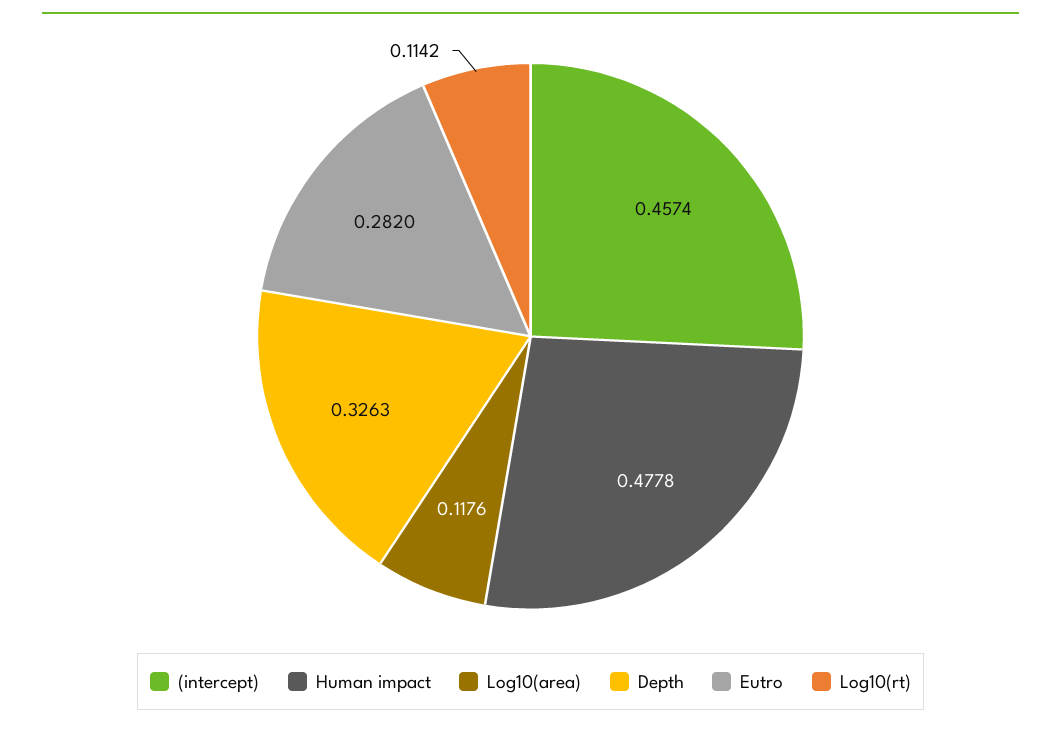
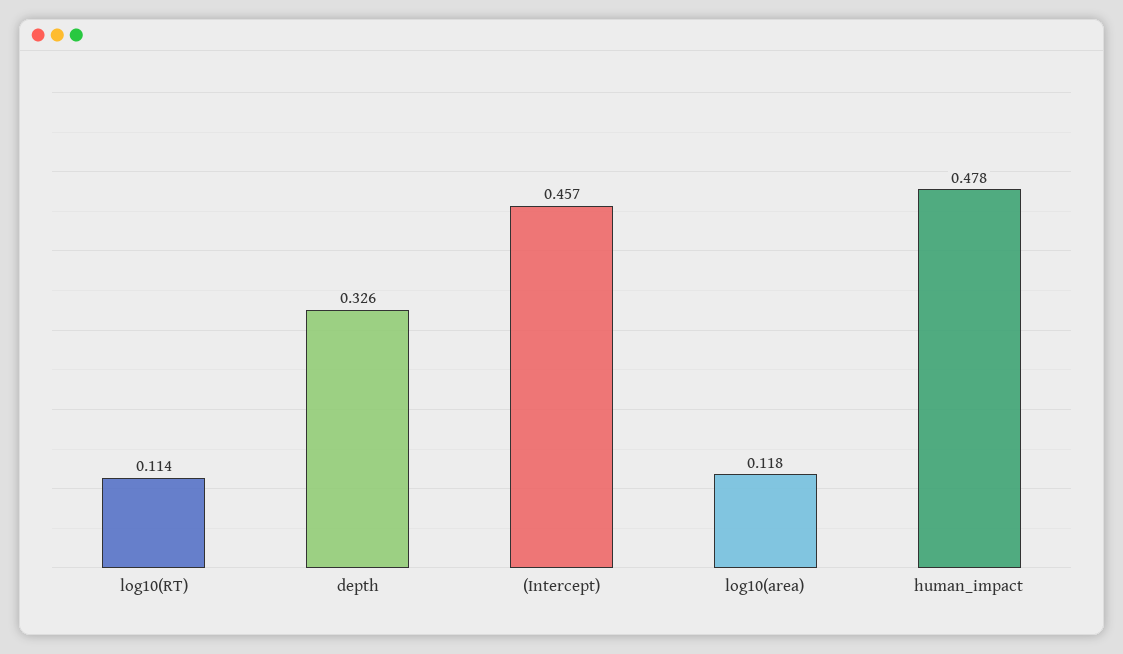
  {
    "(intercept)": 0.4574,
    "Human impact": 0.4778,
    "Log10(area)": 0.1176,
    "Depth": 0.3263,
-   "Eutro": 0.282,
    "Log10(rt)": 0.1142
  }

